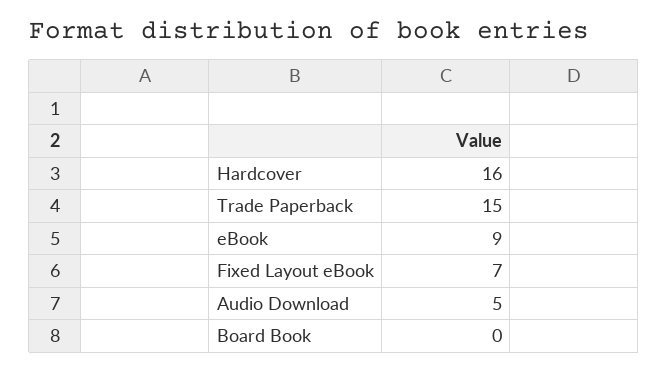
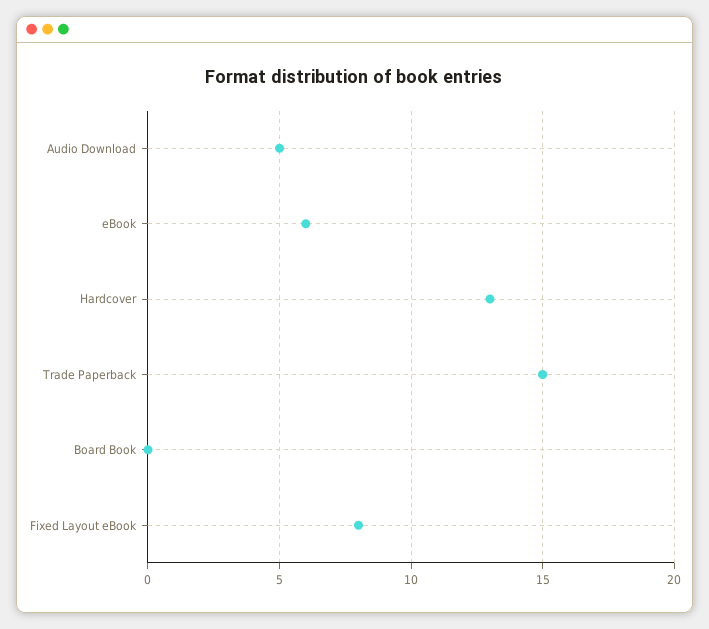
  {
-   "Hardcover": 16,
+   "Hardcover": 13,
    "Trade Paperback": 15,
-   "eBook": 9,
+   "eBook": 6,
-   "Fixed Layout eBook": 7,
+   "Fixed Layout eBook": 8,
    "Audio Download": 5,
    "Board Book": 0
  }

